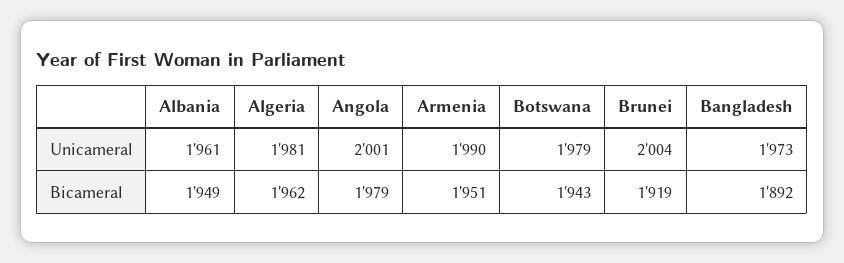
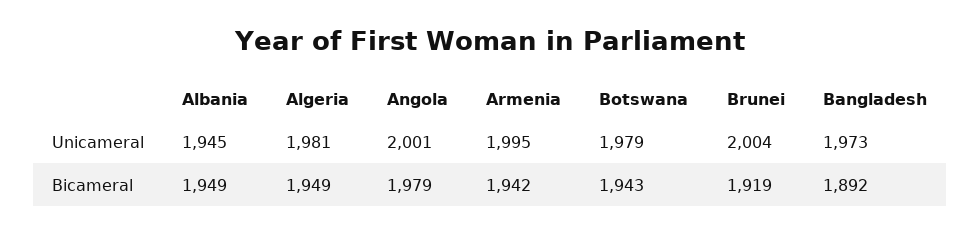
  {
    "Albania": {
-     "Unicameral": 1961,
+     "Unicameral": 1945,
      "Bicameral": 1949
    },
    "Algeria": {
      "Unicameral": 1981,
-     "Bicameral": 1962
+     "Bicameral": 1949
    },
    "Angola": {
      "Unicameral": 2001,
      "Bicameral": 1979
    },
    "Armenia": {
-     "Unicameral": 1990,
+     "Unicameral": 1995,
-     "Bicameral": 1951
+     "Bicameral": 1942
    },
    "Botswana": {
      "Unicameral": 1979,
      "Bicameral": 1943
    },
    "Brunei": {
      "Unicameral": 2004,
      "Bicameral": 1919
    },
    "Bangladesh": {
      "Unicameral": 1973,
      "Bicameral": 1892
    }
  }

